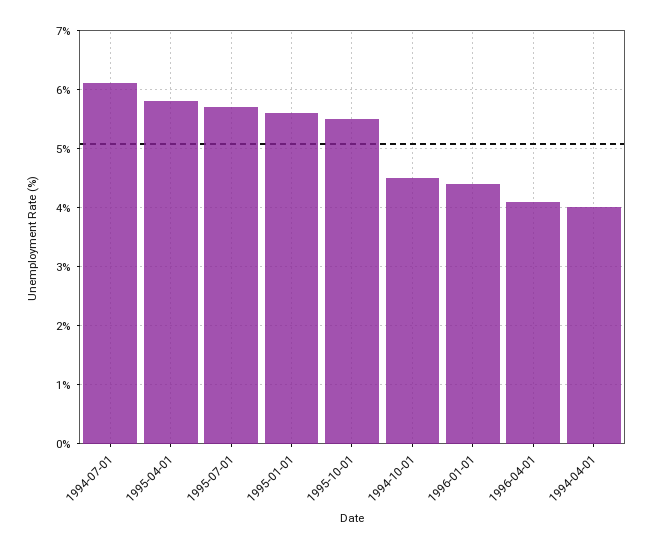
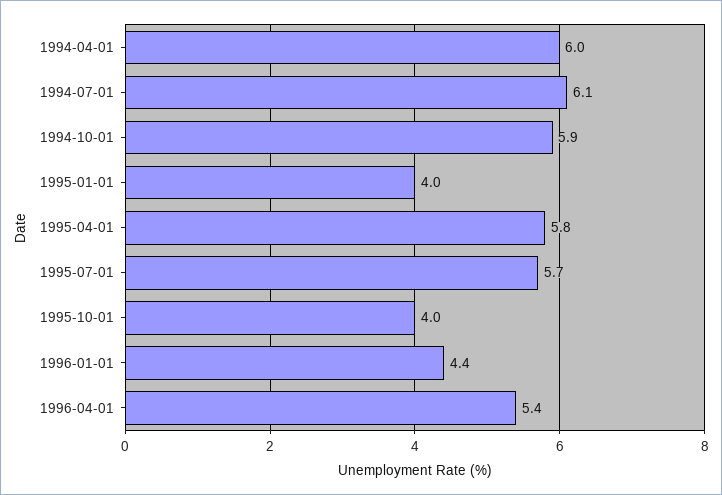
  {
    "1994-07-01": 6.1,
    "1995-04-01": 5.8,
    "1995-07-01": 5.7,
-   "1995-01-01": 5.5,
+   "1995-01-01": 4,
-   "1995-10-01": 5.5,
+   "1995-10-01": 4,
-   "1994-10-01": 4.5,
+   "1994-10-01": 5.9,
    "1996-01-01": 4.4,
-   "1996-04-01": 4,
+   "1996-04-01": 5.4,
-   "1994-04-01": 4
+   "1994-04-01": 6
  }

